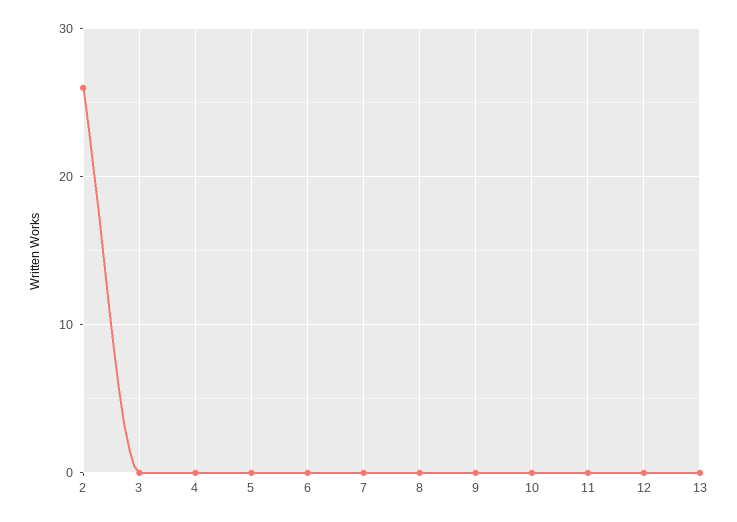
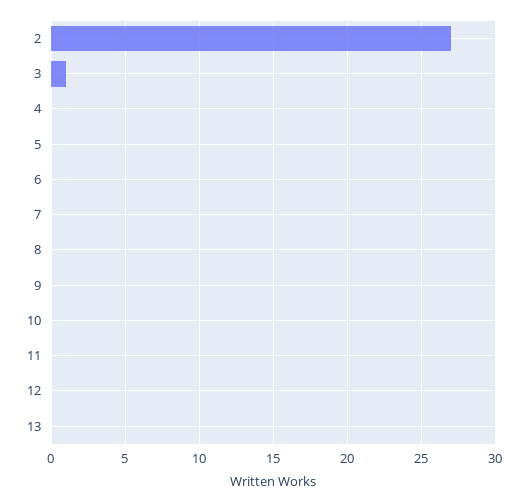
  {
-   "2": 26,
+   "2": 27,
-   "3": 0,
+   "3": 1,
    "4": 0,
    "5": 0,
    "6": 0,
    "7": 0,
    "8": 0,
    "9": 0,
    "10": 0,
    "11": 0,
    "12": 0,
    "13": 0
  }

